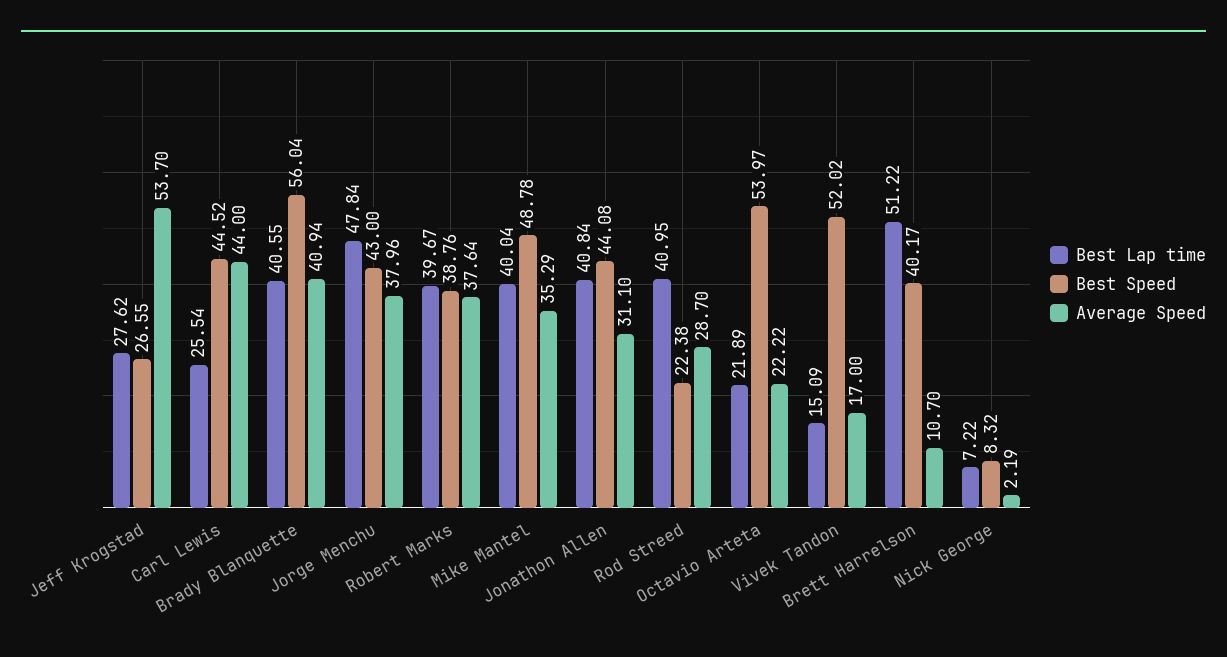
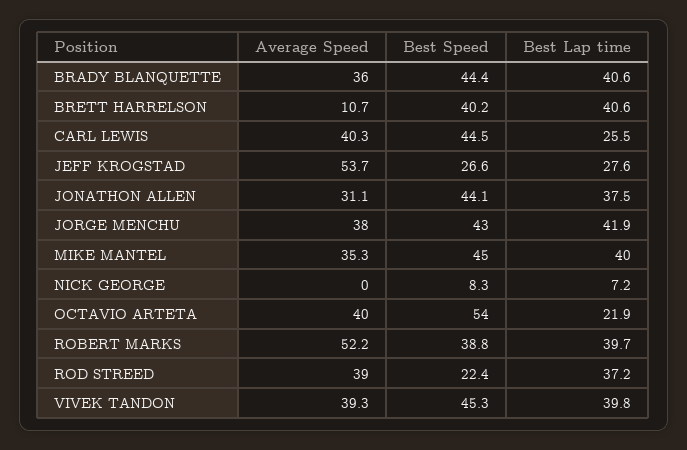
  {
    "Best Lap time": {
      "Jeff Krogstad": 27.62,
      "Carl Lewis": 25.54,
      "Brady Blanquette": 40.55,
-     "Jorge Menchu": 47.84,
+     "Jorge Menchu": 41.9,
      "Robert Marks": 39.67,
      "Mike Mantel": 40.04,
-     "Jonathon Allen": 40.84,
+     "Jonathon Allen": 37.5,
-     "Rod Streed": 40.95,
+     "Rod Streed": 37.2,
      "Octavio Arteta": 21.89,
-     "Vivek Tandon": 15.09,
+     "Vivek Tandon": 39.8,
-     "Brett Harrelson": 51.22,
+     "Brett Harrelson": 40.6,
      "Nick George": 7.22
    },
    "Best Speed": {
      "Jeff Krogstad": 26.55,
      "Carl Lewis": 44.52,
-     "Brady Blanquette": 56.04,
+     "Brady Blanquette": 44.4,
      "Jorge Menchu": 43,
      "Robert Marks": 38.76,
-     "Mike Mantel": 48.78,
+     "Mike Mantel": 45,
      "Jonathon Allen": 44.08,
      "Rod Streed": 22.38,
      "Octavio Arteta": 53.97,
-     "Vivek Tandon": 52.02,
+     "Vivek Tandon": 45.3,
      "Brett Harrelson": 40.17,
      "Nick George": 8.32
    },
    "Average Speed": {
      "Jeff Krogstad": 53.7,
-     "Carl Lewis": 44,
+     "Carl Lewis": 40.3,
-     "Brady Blanquette": 40.94,
+     "Brady Blanquette": 36,
      "Jorge Menchu": 37.96,
-     "Robert Marks": 37.64,
+     "Robert Marks": 52.2,
      "Mike Mantel": 35.29,
      "Jonathon Allen": 31.1,
-     "Rod Streed": 28.7,
+     "Rod Streed": 39,
-     "Octavio Arteta": 22.22,
+     "Octavio Arteta": 40,
-     "Vivek Tandon": 17,
+     "Vivek Tandon": 39.3,
      "Brett Harrelson": 10.7,
-     "Nick George": 2.19
+     "Nick George": 0
    }
  }

